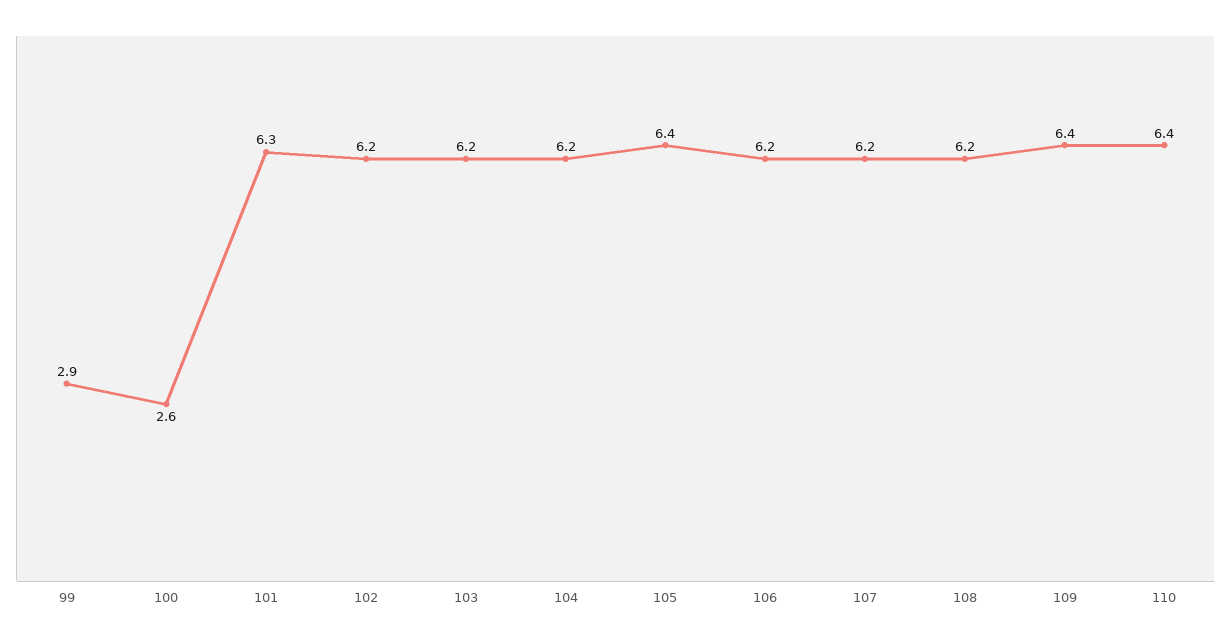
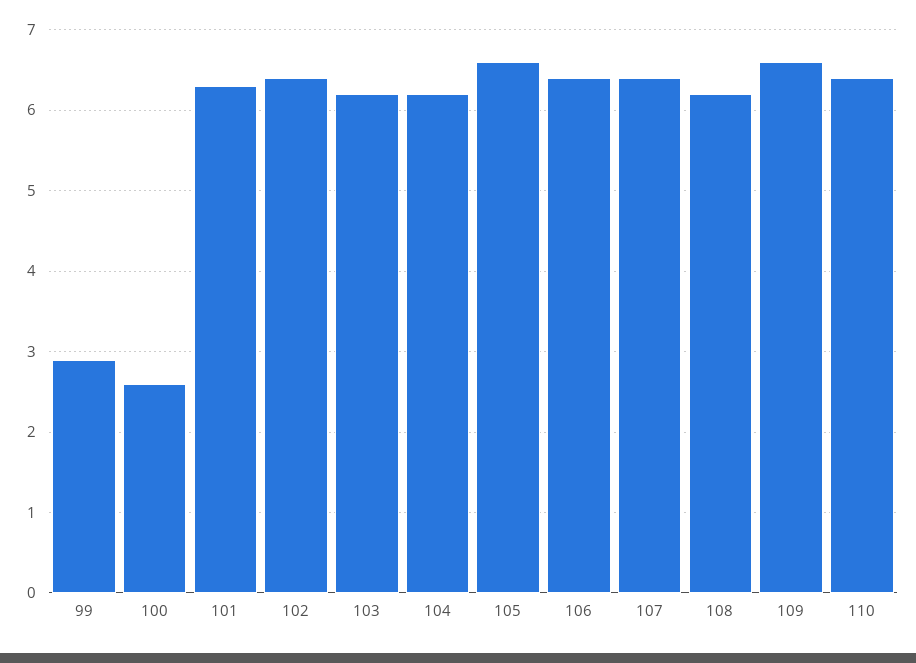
  {
    "99": 2.9,
    "100": 2.6,
    "101": 6.3,
-   "102": 6.2,
+   "102": 6.4,
    "103": 6.2,
    "104": 6.2,
-   "105": 6.4,
+   "105": 6.6,
-   "106": 6.2,
+   "106": 6.4,
-   "107": 6.2,
+   "107": 6.4,
    "108": 6.2,
-   "109": 6.4,
+   "109": 6.6,
    "110": 6.4
  }

